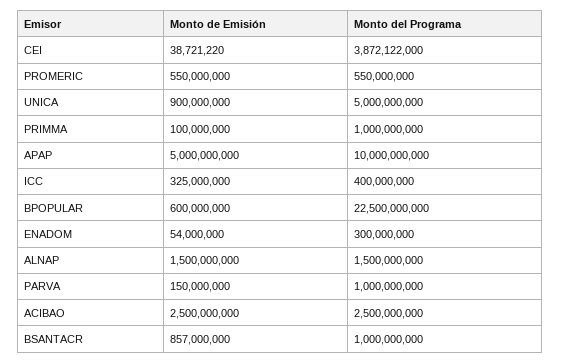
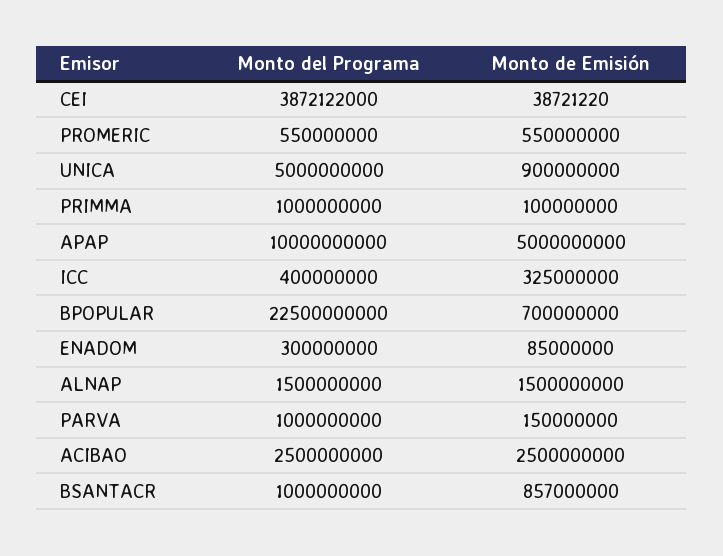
  {
    "Monto de Emisión": {
      "CEI": 38721220,
      "PROMERIC": 550000000,
      "UNICA": 900000000,
      "PRIMMA": 100000000,
      "APAP": 5000000000,
      "ICC": 325000000,
-     "BPOPULAR": 600000000,
+     "BPOPULAR": 700000000,
-     "ENADOM": 54000000,
+     "ENADOM": 85000000,
      "ALNAP": 1500000000,
      "PARVA": 150000000,
      "ACIBAO": 2500000000,
      "BSANTACR": 857000000
    },
    "Monto del Programa": {
      "CEI": 3872122000,
      "PROMERIC": 550000000,
      "UNICA": 5000000000,
      "PRIMMA": 1000000000,
      "APAP": 10000000000,
      "ICC": 400000000,
      "BPOPULAR": 22500000000,
      "ENADOM": 300000000,
      "ALNAP": 1500000000,
      "PARVA": 1000000000,
      "ACIBAO": 2500000000,
      "BSANTACR": 1000000000
    }
  }

